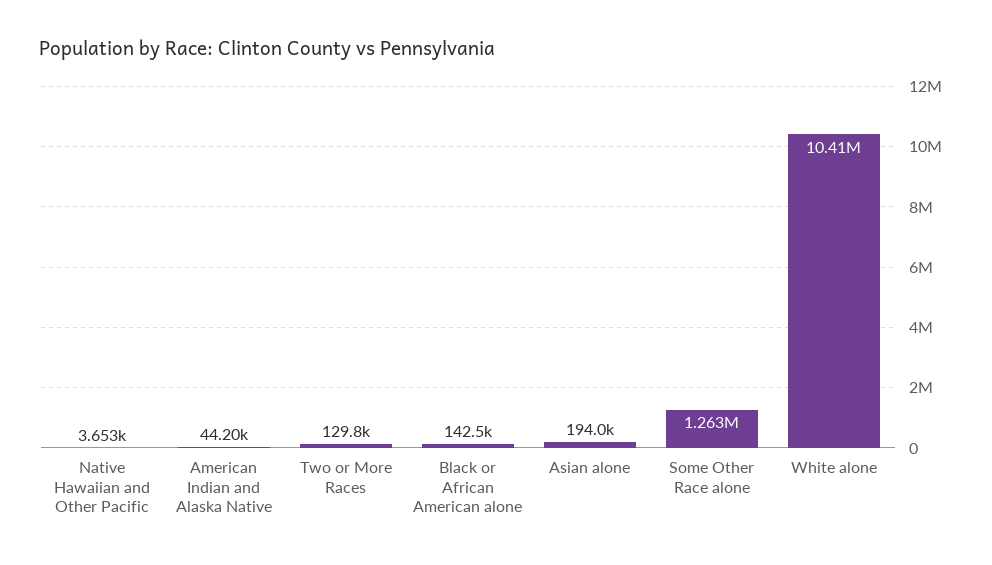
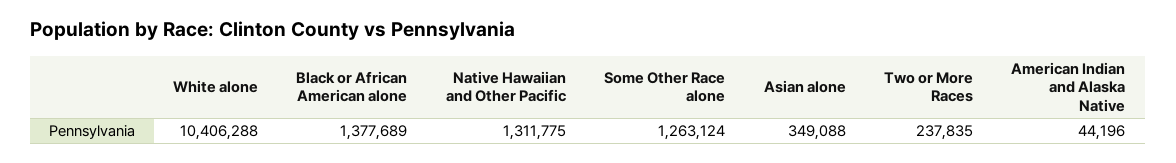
  {
-   "Native Hawaiian and Other Pacific": 3653,
+   "Native Hawaiian and Other Pacific": 1311775,
    "American Indian and Alaska Native": 44196,
-   "Two or More Races": 129800,
+   "Two or More Races": 237835,
-   "Black or African American alone": 142500,
+   "Black or African American alone": 1377689,
-   "Asian alone": 194000,
+   "Asian alone": 349088,
    "Some Other Race alone": 1263124,
    "White alone": 10406288
  }

